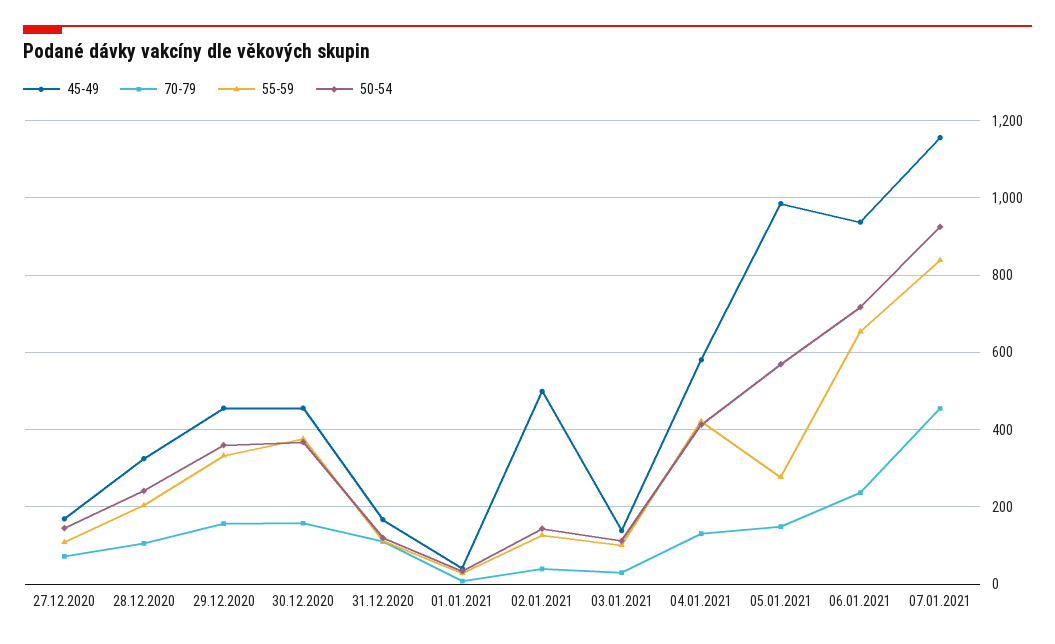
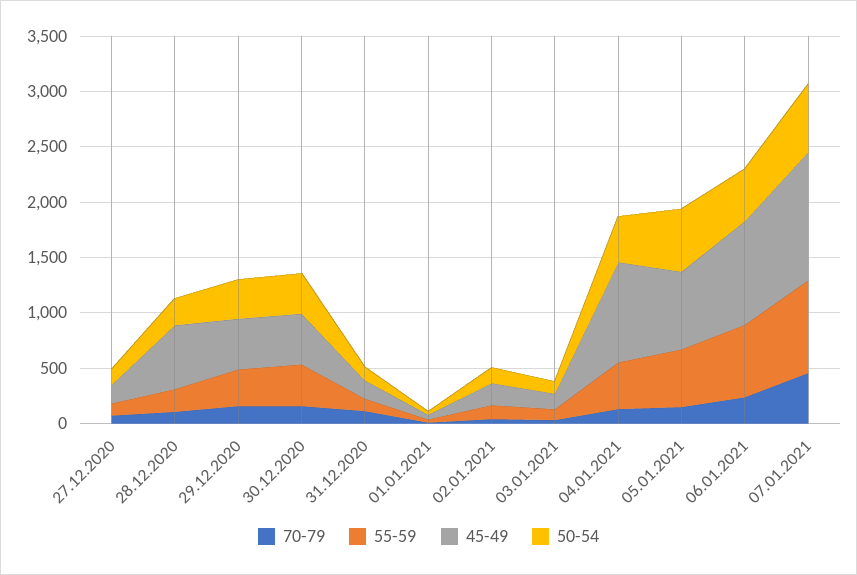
  {
    "45-49": {
      "27.12.2020": 160,
-     "28.12.2020": 320,
+     "28.12.2020": 600,
      "29.12.2020": 460,
      "30.12.2020": 460,
      "31.12.2020": 160,
      "01.01.2021": 40,
-     "02.01.2021": 500,
+     "02.01.2021": 200,
      "03.01.2021": 140,
-     "04.01.2021": 580,
+     "04.01.2021": 900,
-     "05.01.2021": 980,
+     "05.01.2021": 700,
      "06.01.2021": 940,
      "07.01.2021": 1160
    },
    "70-79": {
      "27.12.2020": 80,
      "28.12.2020": 100,
      "29.12.2020": 160,
      "30.12.2020": 160,
      "31.12.2020": 120,
      "01.01.2021": 0,
      "02.01.2021": 40,
      "03.01.2021": 40,
      "04.01.2021": 140,
      "05.01.2021": 140,
      "06.01.2021": 240,
      "07.01.2021": 460
    },
    "55-59": {
      "27.12.2020": 100,
      "28.12.2020": 200,
      "29.12.2020": 340,
      "30.12.2020": 380,
      "31.12.2020": 120,
      "01.01.2021": 20,
      "02.01.2021": 120,
      "03.01.2021": 100,
      "04.01.2021": 420,
-     "05.01.2021": 280,
+     "05.01.2021": 500,
      "06.01.2021": 660,
      "07.01.2021": 840
    },
    "50-54": {
      "27.12.2020": 140,
      "28.12.2020": 240,
      "29.12.2020": 360,
      "30.12.2020": 360,
      "31.12.2020": 120,
      "01.01.2021": 40,
      "02.01.2021": 140,
      "03.01.2021": 120,
      "04.01.2021": 420,
      "05.01.2021": 580,
-     "06.01.2021": 720,
+     "06.01.2021": 500,
-     "07.01.2021": 920
+     "07.01.2021": 600
    }
  }

